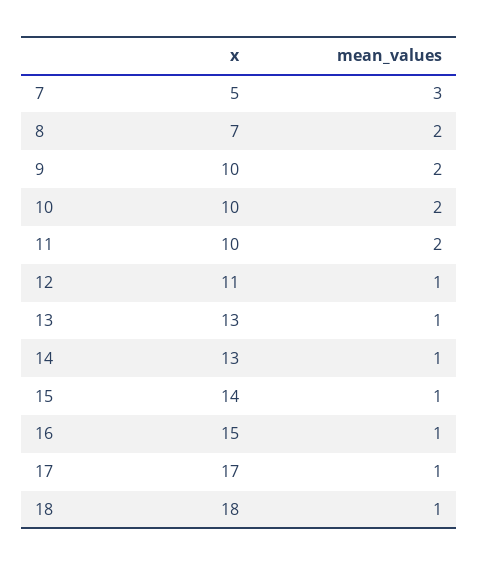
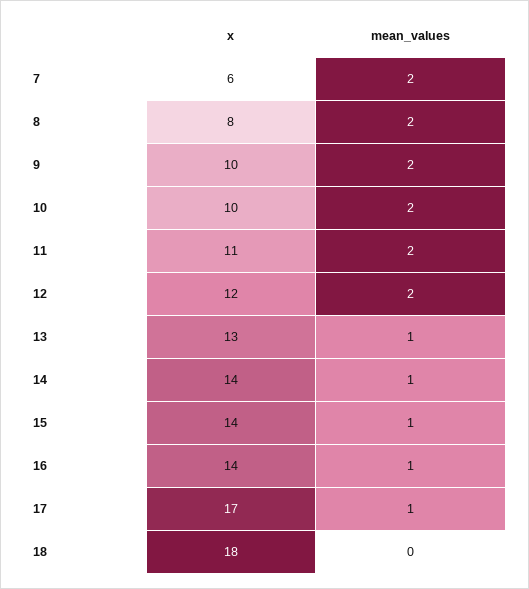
  {
    "x": {
-     "7": 5,
+     "7": 6,
-     "8": 7,
+     "8": 8,
      "9": 10,
      "10": 10,
-     "11": 10,
+     "11": 11,
-     "12": 11,
+     "12": 12,
      "13": 13,
-     "14": 13,
+     "14": 14,
      "15": 14,
-     "16": 15,
+     "16": 14,
      "17": 17,
      "18": 18
    },
    "mean_values": {
-     "7": 3,
+     "7": 2,
      "8": 2,
      "9": 2,
      "10": 2,
      "11": 2,
-     "12": 1,
+     "12": 2,
      "13": 1,
      "14": 1,
      "15": 1,
      "16": 1,
      "17": 1,
-     "18": 1
+     "18": 0
    }
  }

